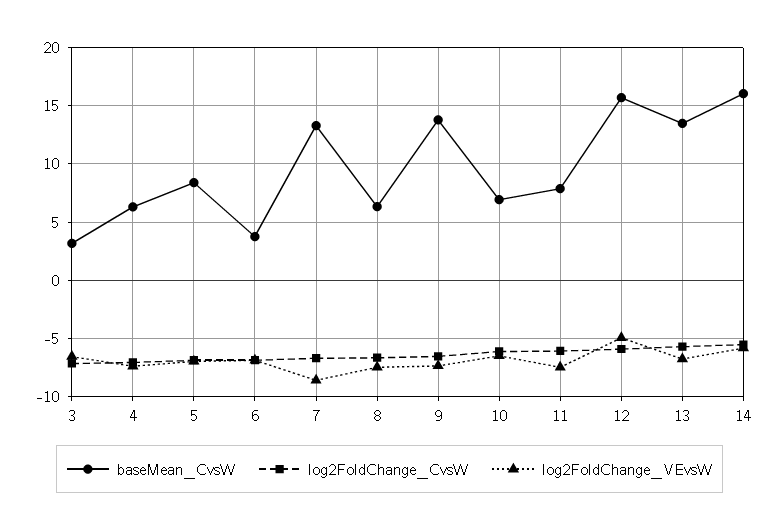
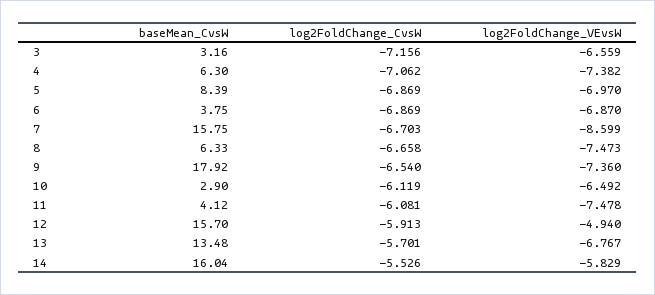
  {
    "baseMean_CvsW": {
      "3": 3.16,
      "4": 6.3,
      "5": 8.39,
      "6": 3.75,
-     "7": 13,
+     "7": 15.75,
      "8": 6.33,
-     "9": 14,
+     "9": 17.92,
-     "10": 7,
+     "10": 2.9,
-     "11": 8,
+     "11": 4.12,
      "12": 15.7,
      "13": 13.48,
      "14": 16.04
    },
    "log2FoldChange_CvsW": {
      "3": -7.156,
      "4": -7.062,
      "5": -6.869,
      "6": -6.869,
      "7": -6.703,
      "8": -6.658,
      "9": -6.54,
      "10": -6.119,
      "11": -6.081,
      "12": -5.913,
      "13": -5.701,
      "14": -5.526
    },
    "log2FoldChange_VEvsW": {
      "3": -6.559,
      "4": -7.382,
      "5": -6.97,
      "6": -6.87,
      "7": -8.599,
      "8": -7.473,
      "9": -7.36,
      "10": -6.492,
      "11": -7.478,
      "12": -4.94,
      "13": -6.767,
      "14": -5.829
    }
  }

